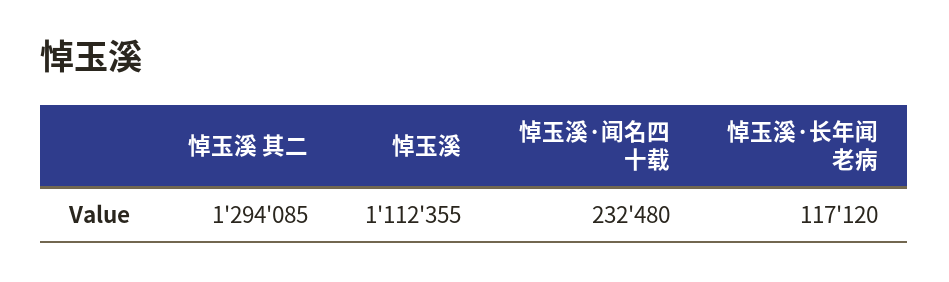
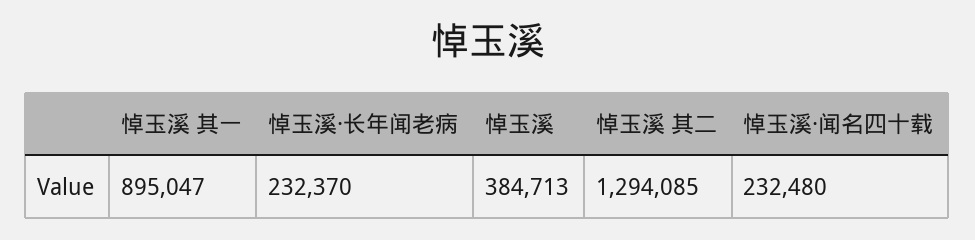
  {
    "悼玉溪 其二": 1294085,
-   "悼玉溪": 1112355,
+   "悼玉溪": 384713,
    "悼玉溪·闻名四十载": 232480,
-   "悼玉溪·长年闻老病": 117120
+   "悼玉溪·长年闻老病": 232370,
+   "悼玉溪 其一": 895047
  }

